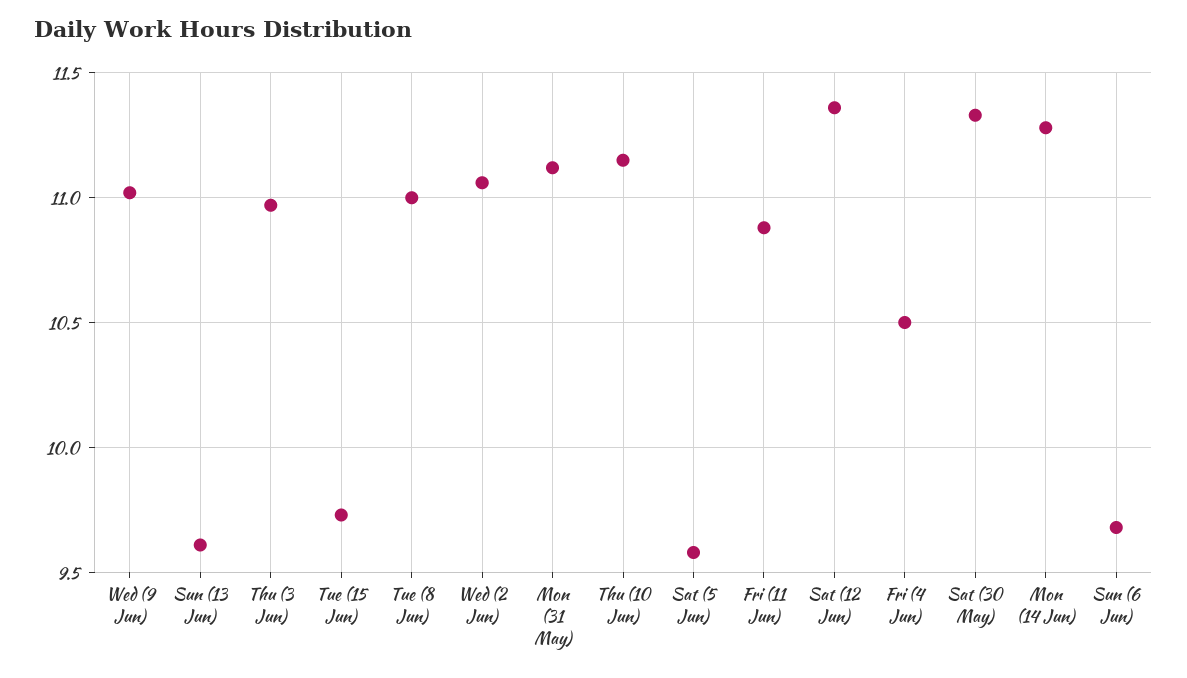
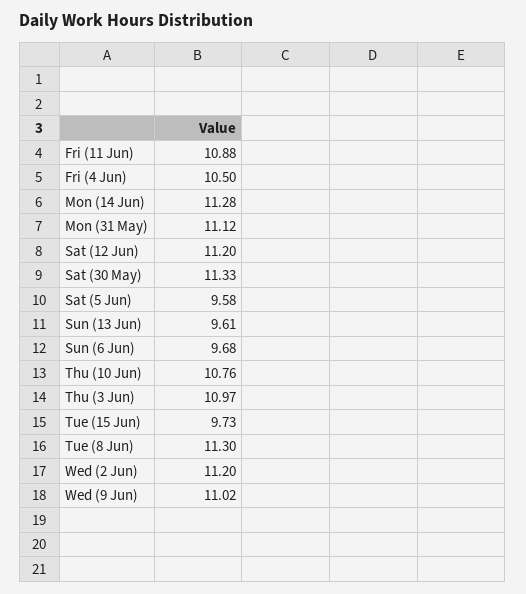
  {
    "Wed (9 Jun)": 11.02,
    "Sun (13 Jun)": 9.61,
    "Thu (3 Jun)": 10.97,
    "Tue (15 Jun)": 9.73,
-   "Tue (8 Jun)": 11,
+   "Tue (8 Jun)": 11.3,
-   "Wed (2 Jun)": 11.05,
+   "Wed (2 Jun)": 11.2,
    "Mon (31 May)": 11.12,
-   "Thu (10 Jun)": 11.15,
+   "Thu (10 Jun)": 10.76,
    "Sat (5 Jun)": 9.58,
    "Fri (11 Jun)": 10.88,
-   "Sat (12 Jun)": 11.35,
+   "Sat (12 Jun)": 11.2,
    "Fri (4 Jun)": 10.5,
    "Sat (30 May)": 11.33,
    "Mon (14 Jun)": 11.28,
    "Sun (6 Jun)": 9.68
  }

